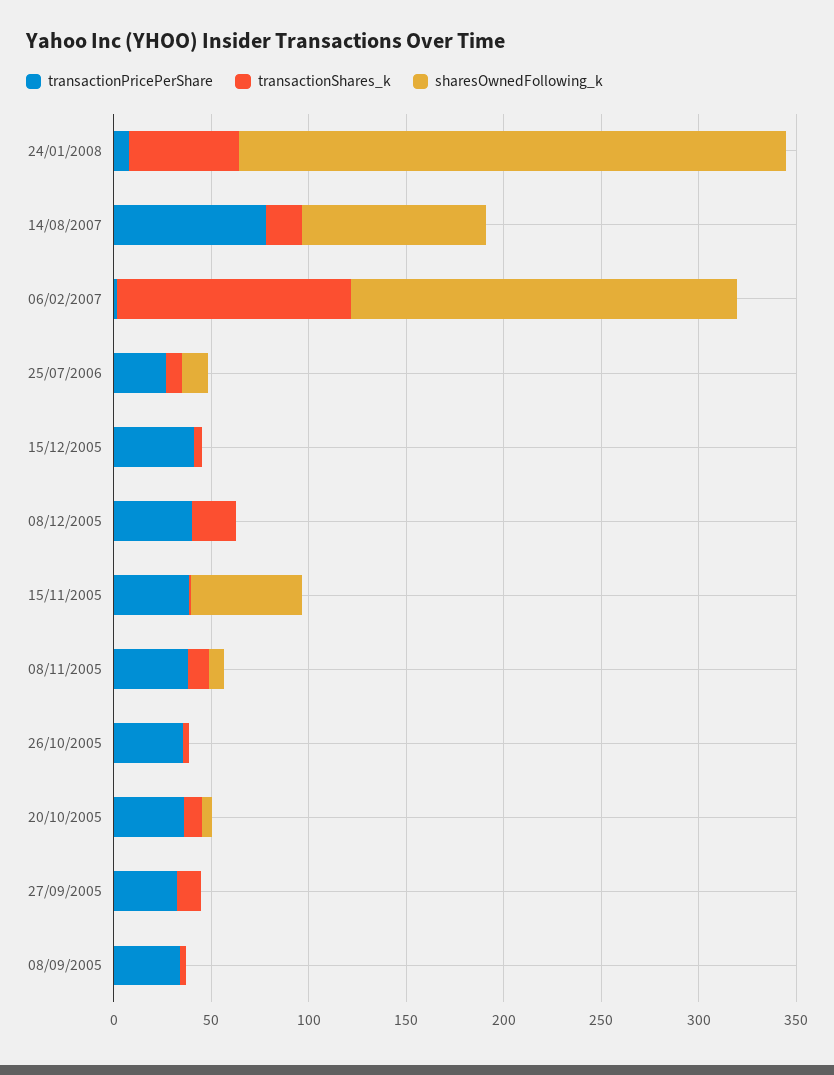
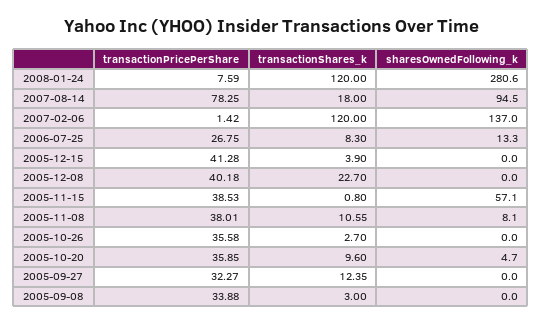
  {
    "transactionPricePerShare": {
      "24/01/2008": 7.59,
      "14/08/2007": 78.25,
      "06/02/2007": 1.42,
      "25/07/2006": 26.75,
      "15/12/2005": 41.28,
      "08/12/2005": 40.18,
      "15/11/2005": 38.53,
      "08/11/2005": 38.01,
      "26/10/2005": 35.58,
      "20/10/2005": 35.85,
      "27/09/2005": 32.27,
      "08/09/2005": 33.88
    },
    "transactionShares_k": {
-     "24/01/2008": 60,
+     "24/01/2008": 120,
      "14/08/2007": 18,
      "06/02/2007": 120,
      "25/07/2006": 8.3,
      "15/12/2005": 3.9,
      "08/12/2005": 22.7,
      "15/11/2005": 0.8,
      "08/11/2005": 10.55,
      "26/10/2005": 2.7,
      "20/10/2005": 9.6,
      "27/09/2005": 12.35,
      "08/09/2005": 3
    },
    "sharesOwnedFollowing_k": {
      "24/01/2008": 280.6,
      "14/08/2007": 94.5,
-     "06/02/2007": 200,
+     "06/02/2007": 137,
      "25/07/2006": 13.3,
      "15/12/2005": 0,
      "08/12/2005": 0,
      "15/11/2005": 57.1,
      "08/11/2005": 8.1,
      "26/10/2005": 0,
      "20/10/2005": 4.7,
      "27/09/2005": 0,
      "08/09/2005": 0
    }
  }

